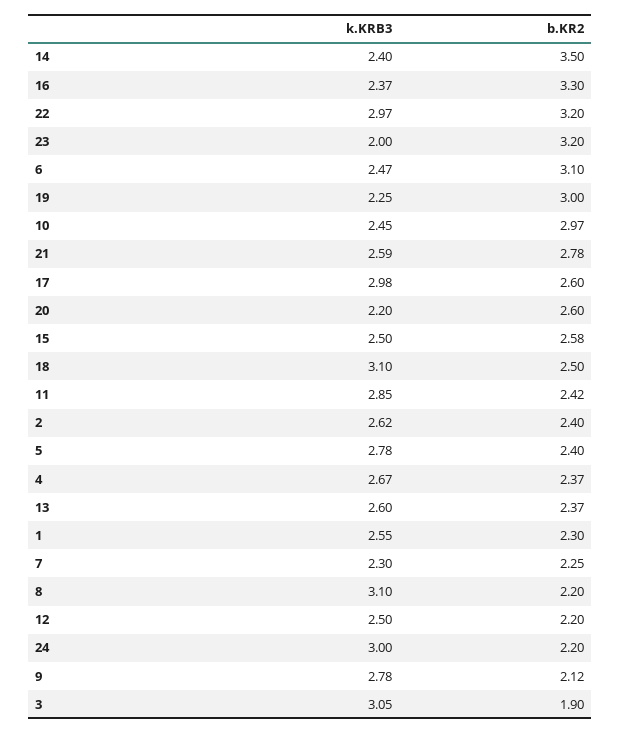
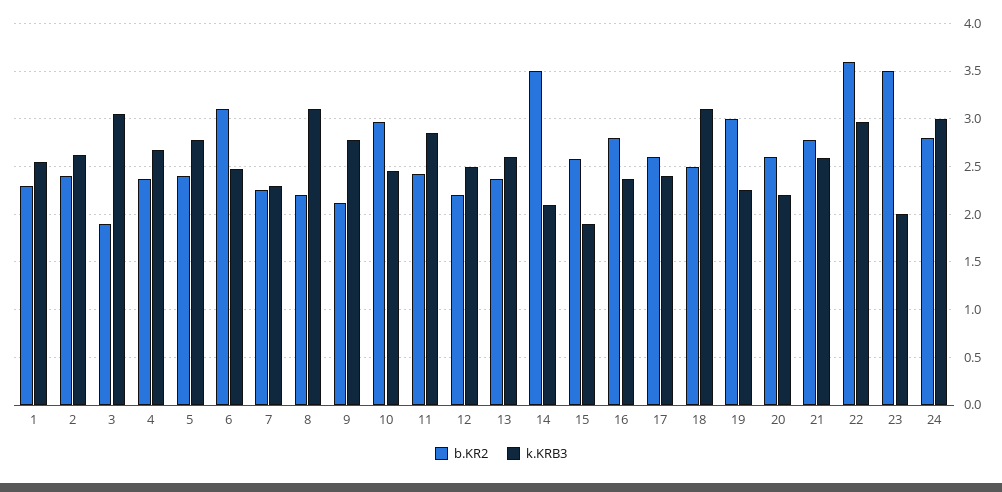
  {
    "k.KRB3": {
-     "14": 2.4,
+     "14": 2.1,
      "16": 2.37,
      "22": 2.97,
      "23": 2,
      "6": 2.47,
      "19": 2.25,
      "10": 2.45,
      "21": 2.59,
-     "17": 2.98,
+     "17": 2.4,
      "20": 2.2,
-     "15": 2.5,
+     "15": 1.9,
      "18": 3.1,
      "11": 2.85,
      "2": 2.62,
      "5": 2.78,
      "4": 2.67,
      "13": 2.6,
      "1": 2.55,
      "7": 2.3,
      "8": 3.1,
      "12": 2.5,
      "24": 3,
      "9": 2.78,
      "3": 3.05
    },
    "b.KR2": {
      "14": 3.5,
-     "16": 3.3,
+     "16": 2.8,
-     "22": 3.2,
+     "22": 3.6,
-     "23": 3.2,
+     "23": 3.5,
      "6": 3.1,
      "19": 3,
      "10": 2.97,
      "21": 2.78,
      "17": 2.6,
      "20": 2.6,
      "15": 2.58,
      "18": 2.5,
      "11": 2.42,
      "2": 2.4,
      "5": 2.4,
      "4": 2.37,
      "13": 2.37,
      "1": 2.3,
      "7": 2.25,
      "8": 2.2,
      "12": 2.2,
-     "24": 2.2,
+     "24": 2.8,
      "9": 2.12,
      "3": 1.9
    }
  }

